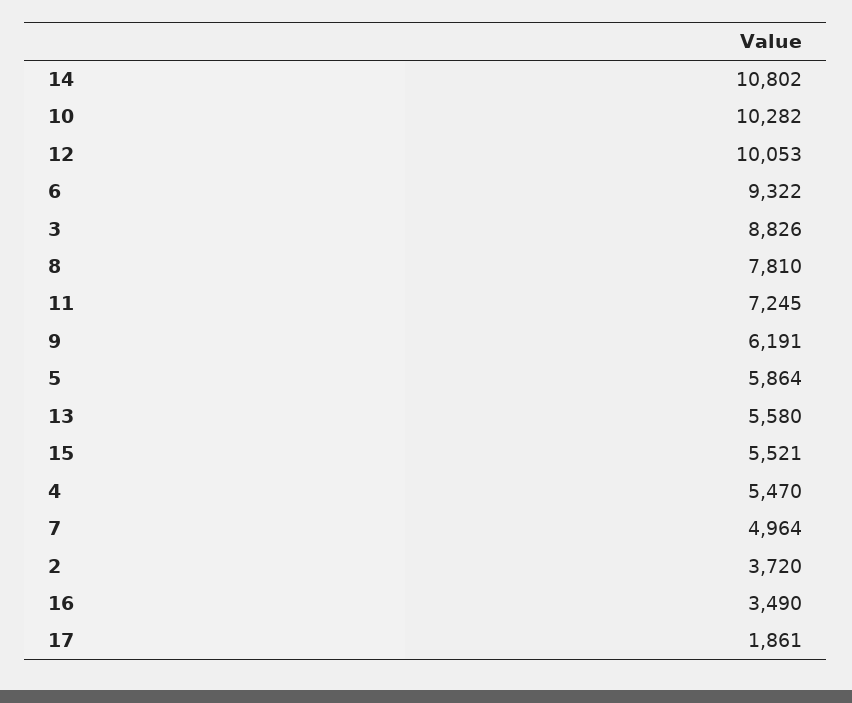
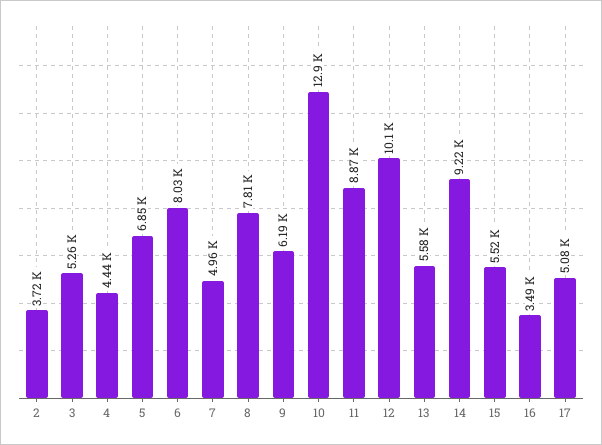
  {
-   "14": 10802,
+   "14": 9220,
-   "10": 10282,
+   "10": 12900,
    "12": 10053,
-   "6": 9322,
+   "6": 8030,
-   "3": 8826,
+   "3": 5260,
    "8": 7810,
-   "11": 7245,
+   "11": 8870,
    "9": 6191,
-   "5": 5864,
+   "5": 6850,
    "13": 5580,
    "15": 5521,
-   "4": 5470,
+   "4": 4440,
    "7": 4964,
    "2": 3720,
    "16": 3490,
-   "17": 1861
+   "17": 5080
  }

